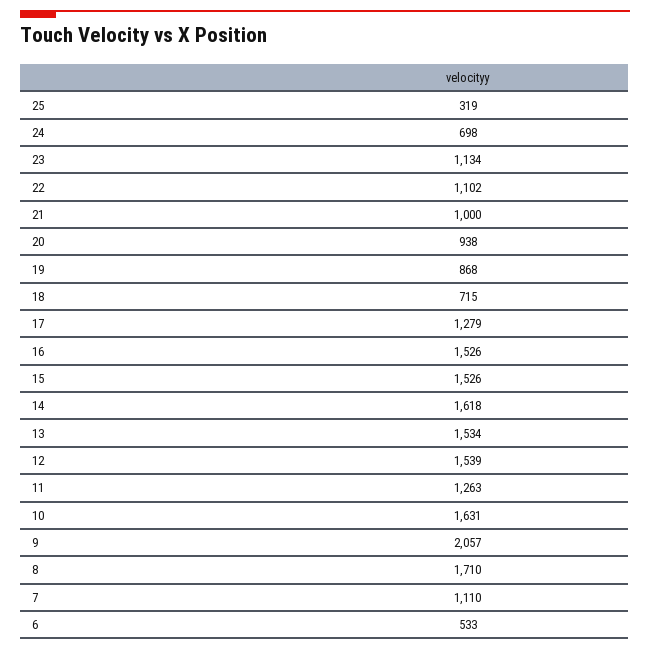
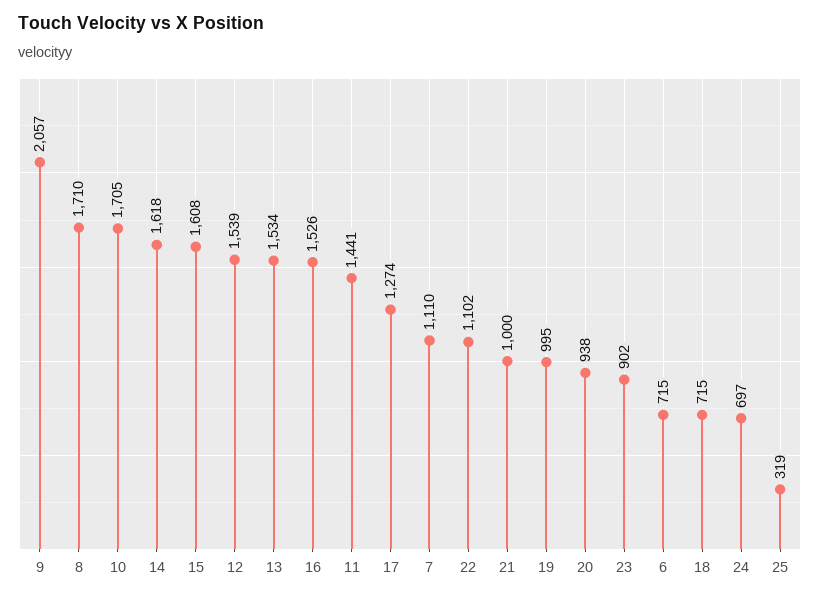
  {
    "25": 319,
-   "24": 698,
+   "24": 697,
-   "23": 1134,
+   "23": 902,
    "22": 1102,
    "21": 1000,
    "20": 938,
-   "19": 868,
+   "19": 995,
    "18": 715,
-   "17": 1279,
+   "17": 1274,
    "16": 1526,
-   "15": 1526,
+   "15": 1608,
    "14": 1618,
    "13": 1534,
    "12": 1539,
-   "11": 1263,
+   "11": 1441,
-   "10": 1631,
+   "10": 1705,
    "9": 2057,
    "8": 1710,
    "7": 1110,
-   "6": 533
+   "6": 715
  }

